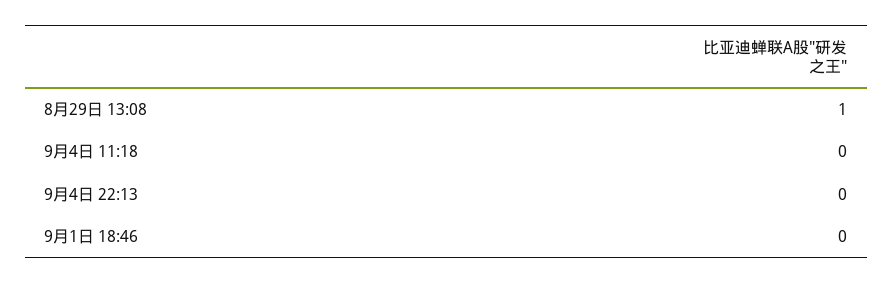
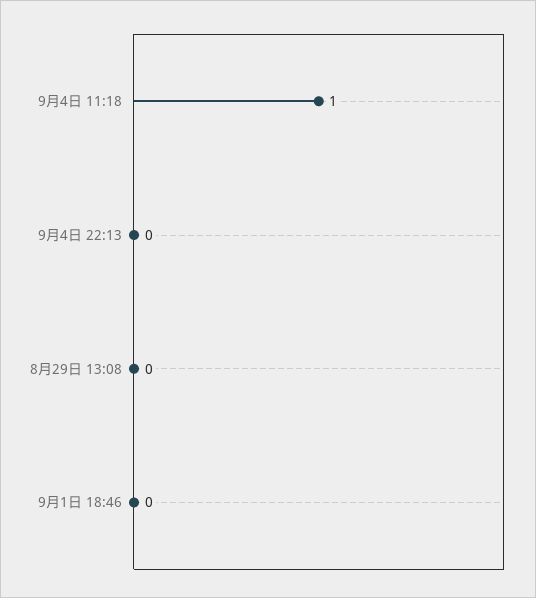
  {
-   "8月29日 13:08": 1,
+   "8月29日 13:08": 0,
-   "9月4日 11:18": 0,
+   "9月4日 11:18": 1,
    "9月4日 22:13": 0,
    "9月1日 18:46": 0
  }

